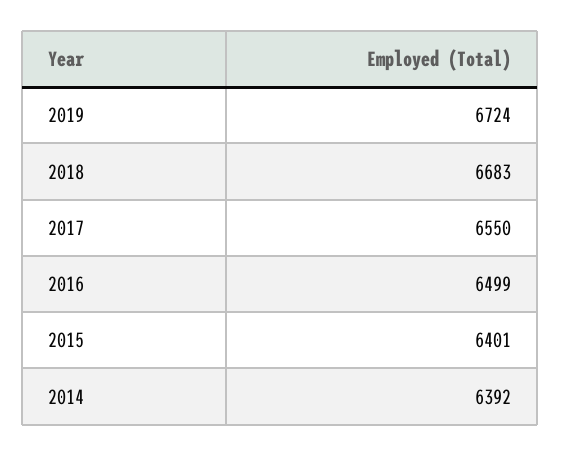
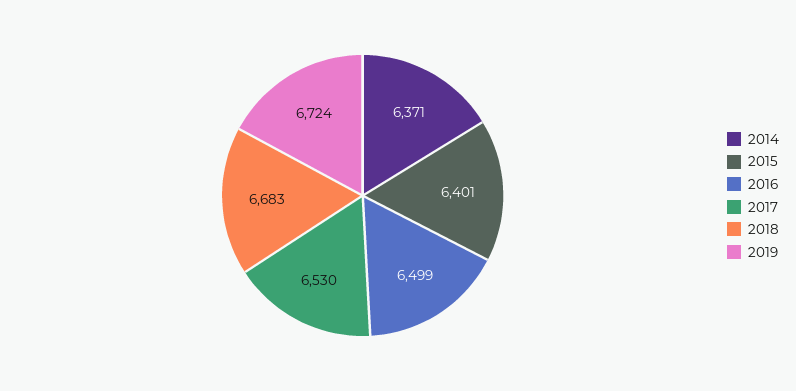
  {
    "2019": 6724,
    "2018": 6683,
-   "2017": 6550,
+   "2017": 6530,
    "2016": 6499,
    "2015": 6401,
-   "2014": 6392
+   "2014": 6371
  }

